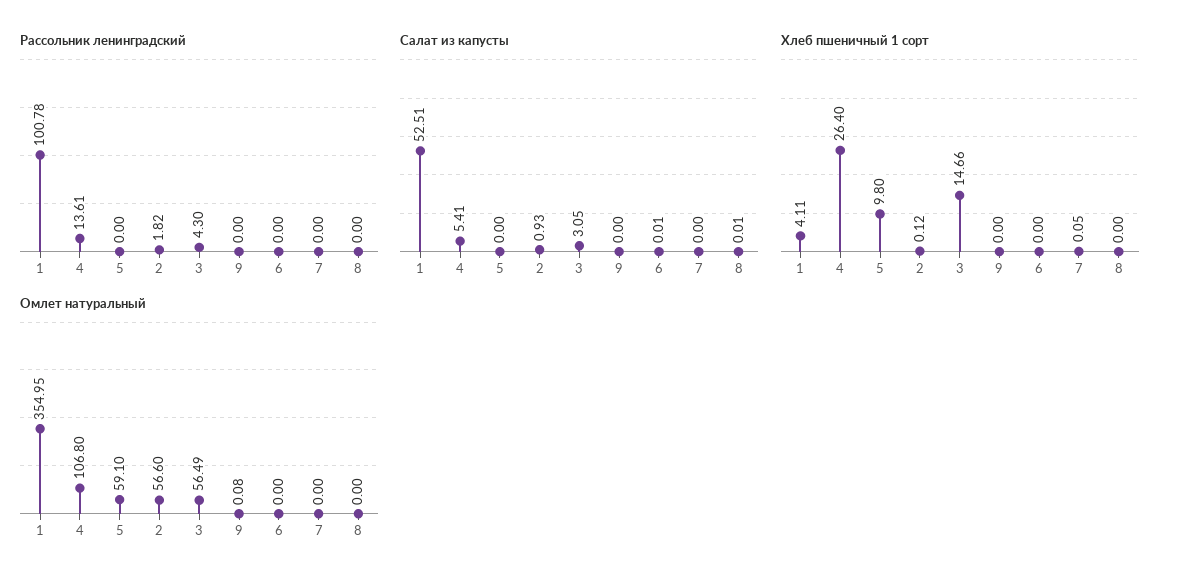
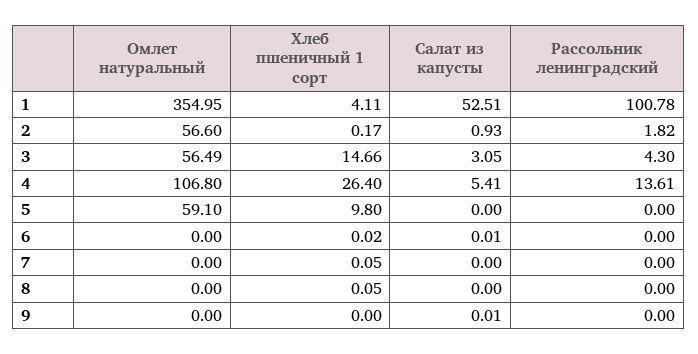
  {
    "Рассольник ленинградский": {
      "1": 100.78,
      "4": 13.61,
      "5": 0,
      "2": 1.82,
      "3": 4.3,
      "9": 0,
      "6": 0,
      "7": 0,
      "8": 0
    },
    "Салат из капусты": {
      "1": 52.51,
      "4": 5.41,
      "5": 0,
      "2": 0.93,
      "3": 3.05,
-     "9": 0,
+     "9": 0.01,
      "6": 0.01,
      "7": 0,
-     "8": 0.01
+     "8": 0
    },
    "Хлеб пшеничный 1 сорт": {
      "1": 4.11,
      "4": 26.4,
      "5": 9.8,
-     "2": 0.12,
+     "2": 0.17,
      "3": 14.66,
      "9": 0,
-     "6": 0,
+     "6": 0.02,
      "7": 0.05,
-     "8": 0
+     "8": 0.05
    },
    "Омлет натуральный": {
      "1": 354.95,
      "4": 106.8,
      "5": 59.1,
      "2": 56.6,
      "3": 56.49,
-     "9": 0.08,
+     "9": 0,
      "6": 0,
      "7": 0,
      "8": 0
    }
  }

